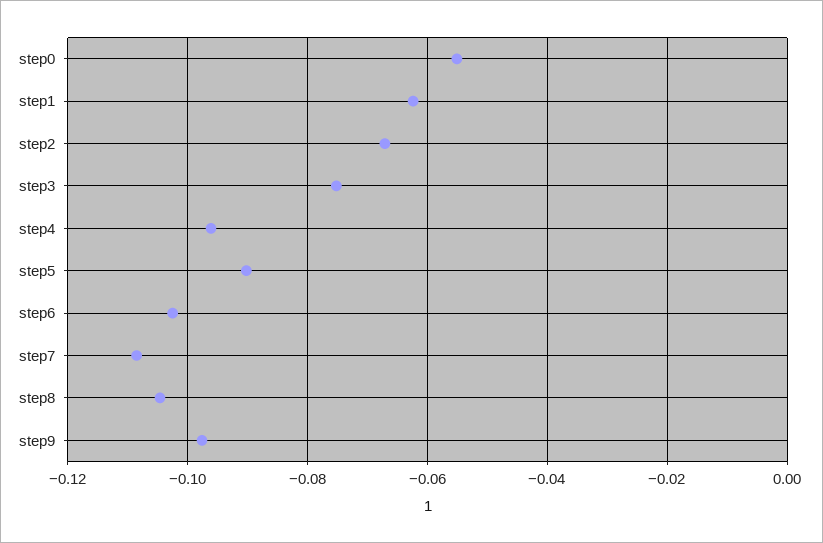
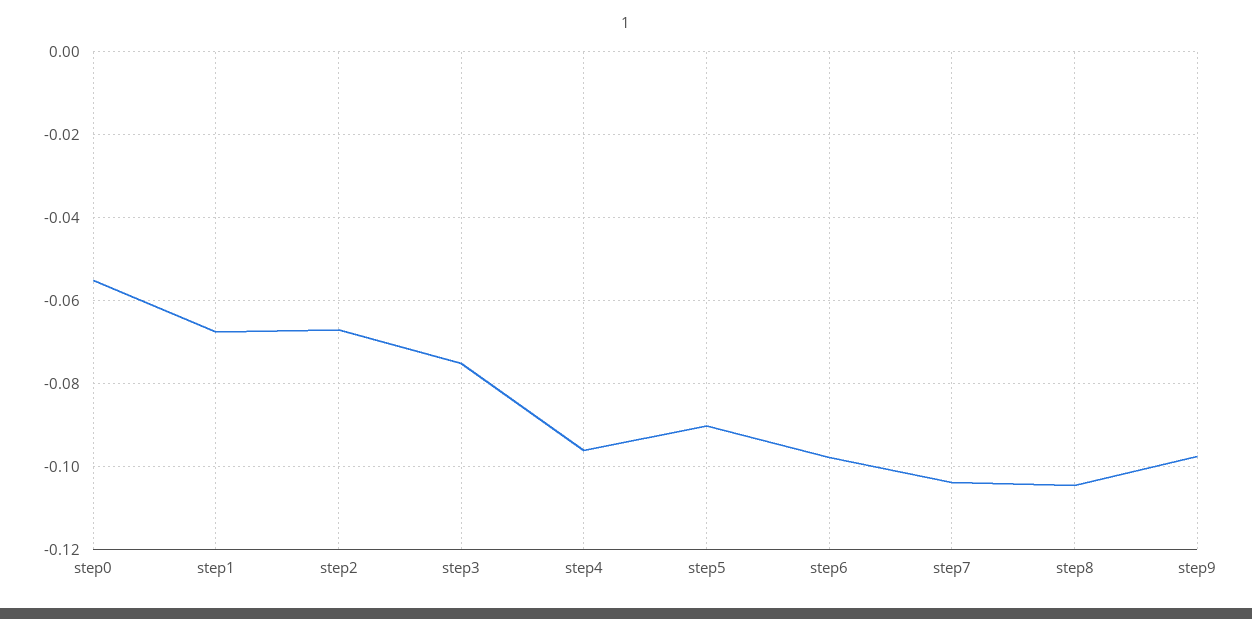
  {
    "step0": -0.056,
-   "step1": -0.062,
+   "step1": -0.068,
    "step2": -0.068,
    "step3": -0.076,
    "step4": -0.096,
    "step5": -0.09,
-   "step6": -0.102,
+   "step6": -0.098,
-   "step7": -0.108,
+   "step7": -0.104,
    "step8": -0.104,
    "step9": -0.098
  }

